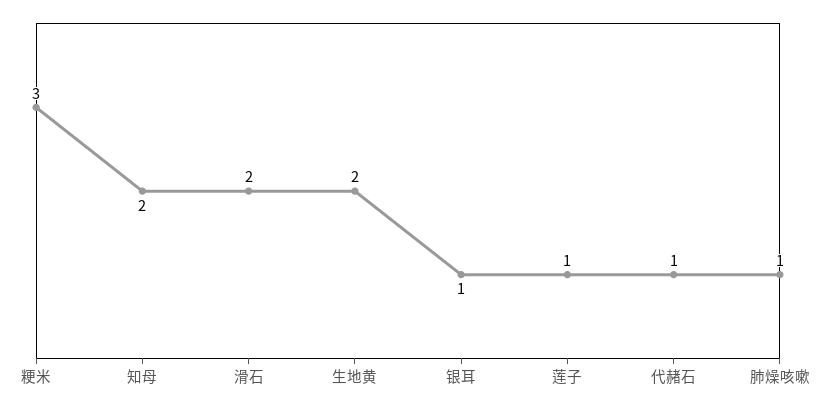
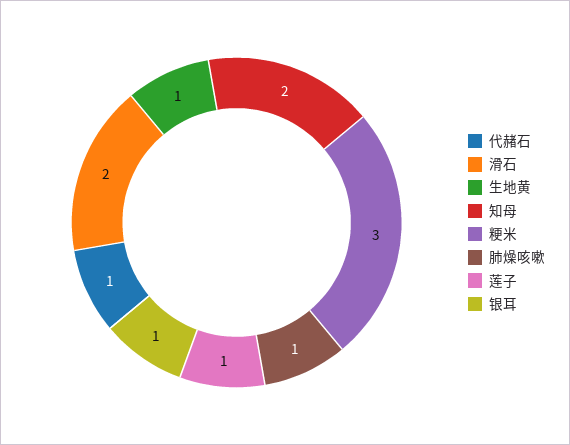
  {
    "粳米": 3,
    "知母": 2,
    "滑石": 2,
-   "生地黄": 2,
+   "生地黄": 1,
    "银耳": 1,
    "莲子": 1,
    "代赭石": 1,
    "肺燥咳嗽": 1
  }

